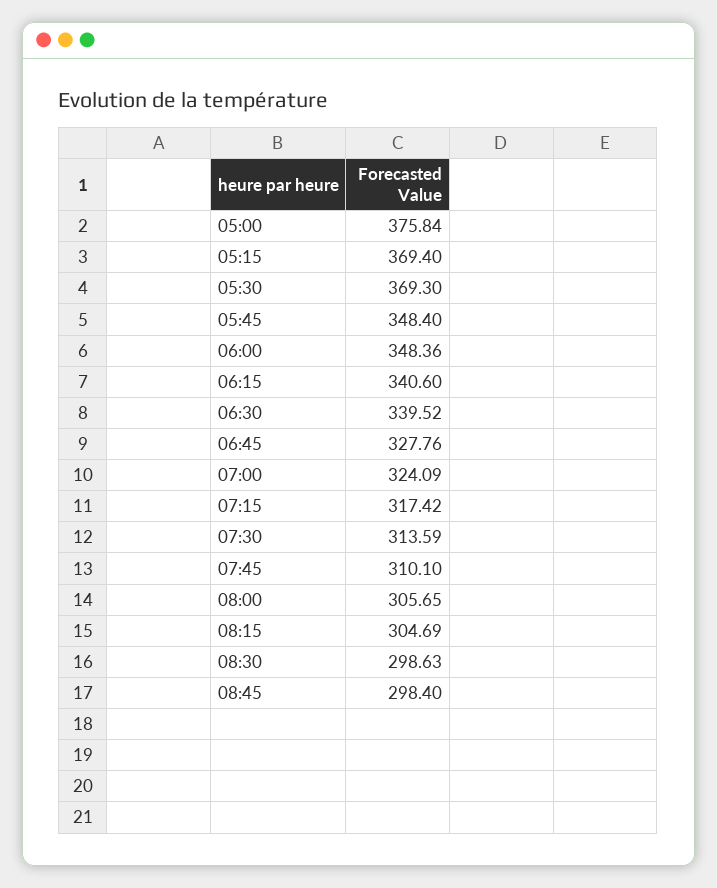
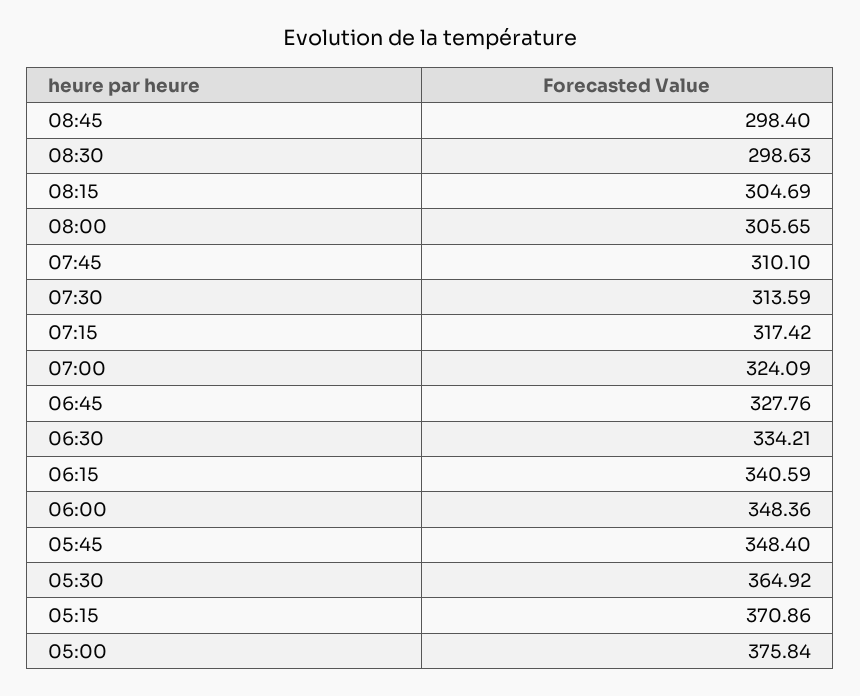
  {
    "05:00": 375.84,
-   "05:15": 369.4,
+   "05:15": 370.86,
-   "05:30": 369.3,
+   "05:30": 364.92,
    "05:45": 348.4,
    "06:00": 348.36,
-   "06:15": 340.6,
+   "06:15": 340.59,
-   "06:30": 339.52,
+   "06:30": 334.21,
    "06:45": 327.76,
    "07:00": 324.09,
    "07:15": 317.42,
    "07:30": 313.59,
    "07:45": 310.1,
    "08:00": 305.65,
    "08:15": 304.69,
    "08:30": 298.63,
    "08:45": 298.4
  }

